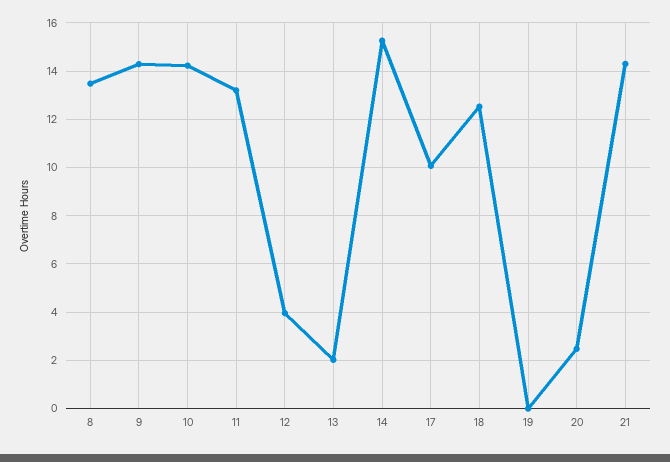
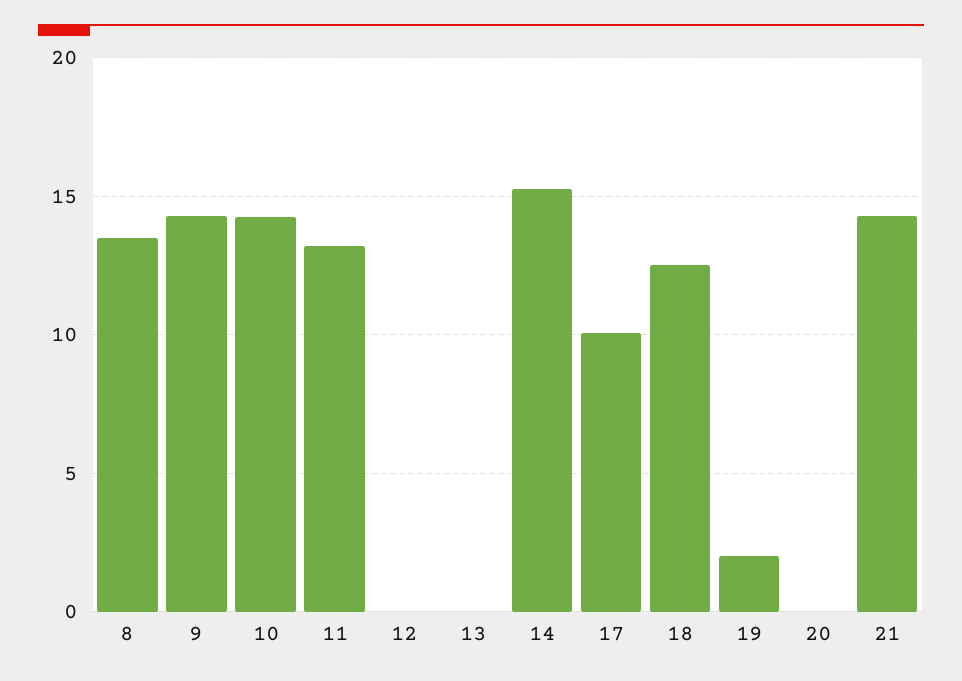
  {
    "8": 13.5,
    "9": 14.25,
    "10": 14.25,
    "11": 13.25,
-   "12": 4,
+   "12": 0,
-   "13": 2,
+   "13": 0,
    "14": 15.25,
    "17": 10,
    "18": 12.5,
-   "19": 0,
+   "19": 2,
-   "20": 2.5,
+   "20": 0,
    "21": 14.25
  }

